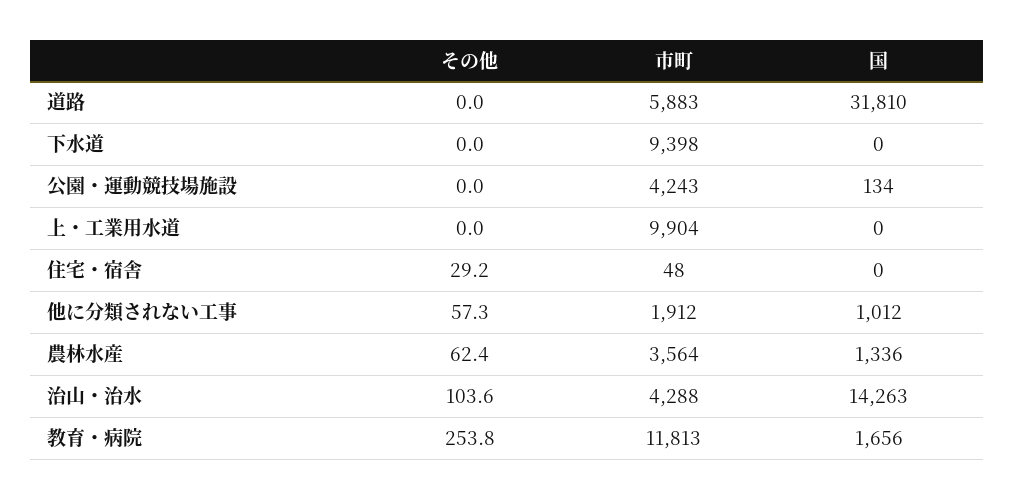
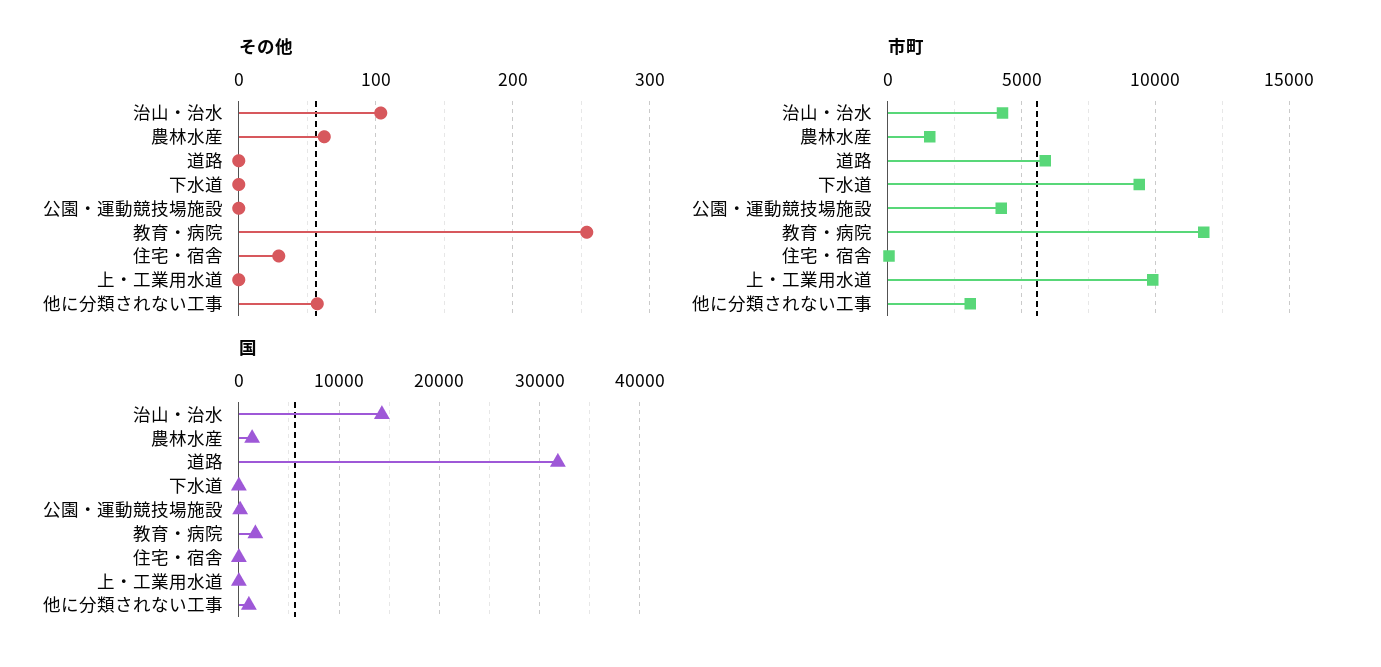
  {
    "その他": {
      "道路": 0,
      "下水道": 0,
      "公園・運動競技場施設": 0,
      "上・工業用水道": 0,
      "住宅・宿舎": 29.2,
      "他に分類されない工事": 57.3,
      "農林水産": 62.4,
      "治山・治水": 103.6,
      "教育・病院": 253.8
    },
    "市町": {
      "道路": 5883,
      "下水道": 9398,
      "公園・運動競技場施設": 4243,
      "上・工業用水道": 9904,
      "住宅・宿舎": 48,
-     "他に分類されない工事": 1912,
+     "他に分類されない工事": 3000,
-     "農林水産": 3564,
+     "農林水産": 1500,
      "治山・治水": 4288,
      "教育・病院": 11813
    },
    "国": {
      "道路": 31810,
      "下水道": 0,
      "公園・運動競技場施設": 134,
      "上・工業用水道": 0,
      "住宅・宿舎": 0,
      "他に分類されない工事": 1012,
      "農林水産": 1336,
      "治山・治水": 14263,
      "教育・病院": 1656
    }
  }

